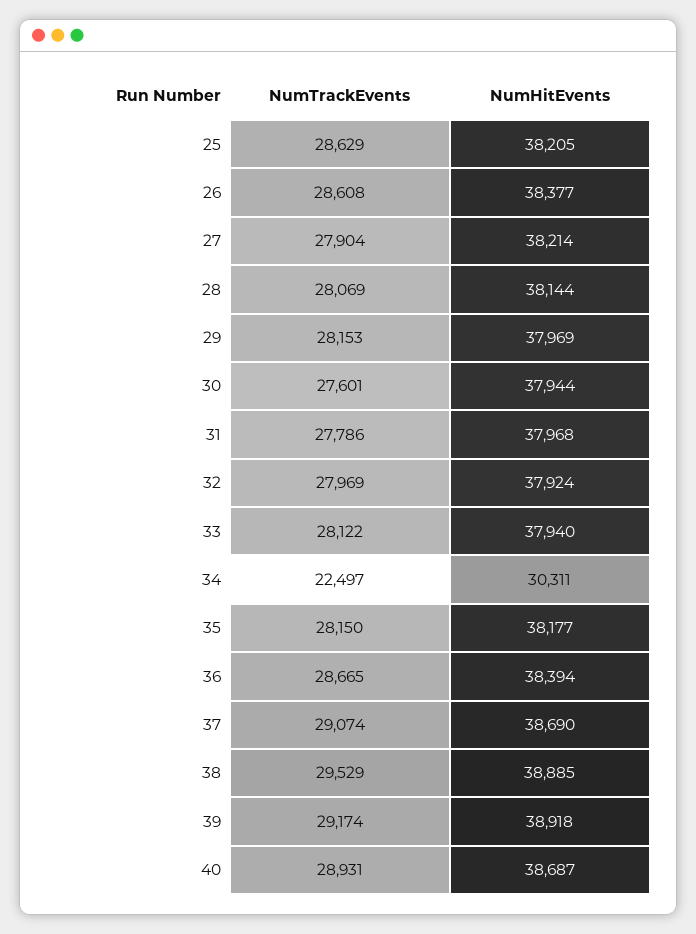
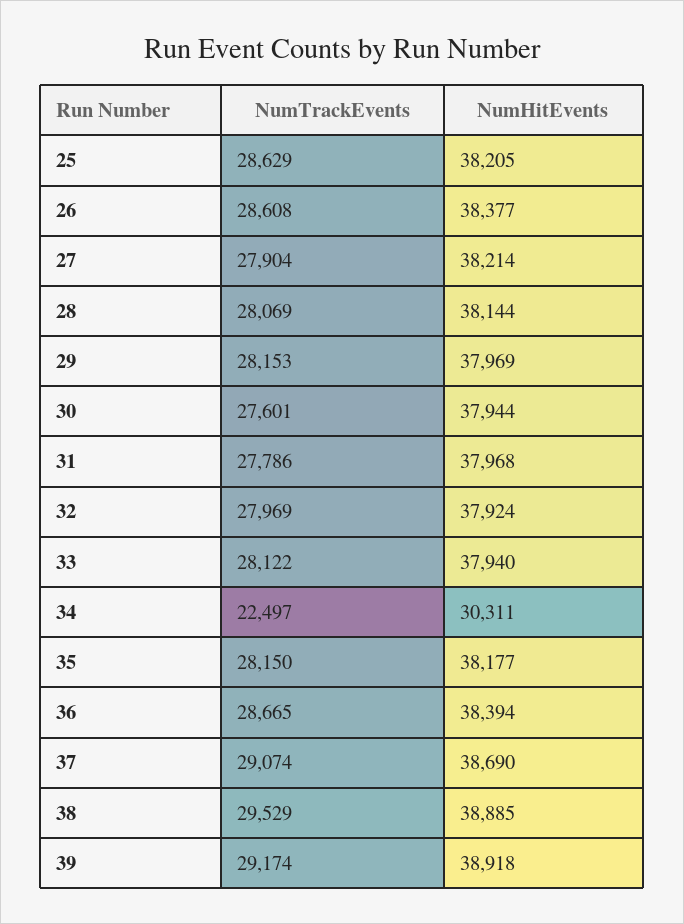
  {
    "NumTrackEvents": {
      "25": 28629,
      "26": 28608,
      "27": 27904,
      "28": 28069,
      "29": 28153,
      "30": 27601,
      "31": 27786,
      "32": 27969,
      "33": 28122,
      "34": 22497,
      "35": 28150,
      "36": 28665,
      "37": 29074,
      "38": 29529,
-     "39": 29174,
+     "39": 29174
-     "40": 28931
    },
    "NumHitEvents": {
      "25": 38205,
      "26": 38377,
      "27": 38214,
      "28": 38144,
      "29": 37969,
      "30": 37944,
      "31": 37968,
      "32": 37924,
      "33": 37940,
      "34": 30311,
      "35": 38177,
      "36": 38394,
      "37": 38690,
      "38": 38885,
-     "39": 38918,
+     "39": 38918
-     "40": 38687
    }
  }

